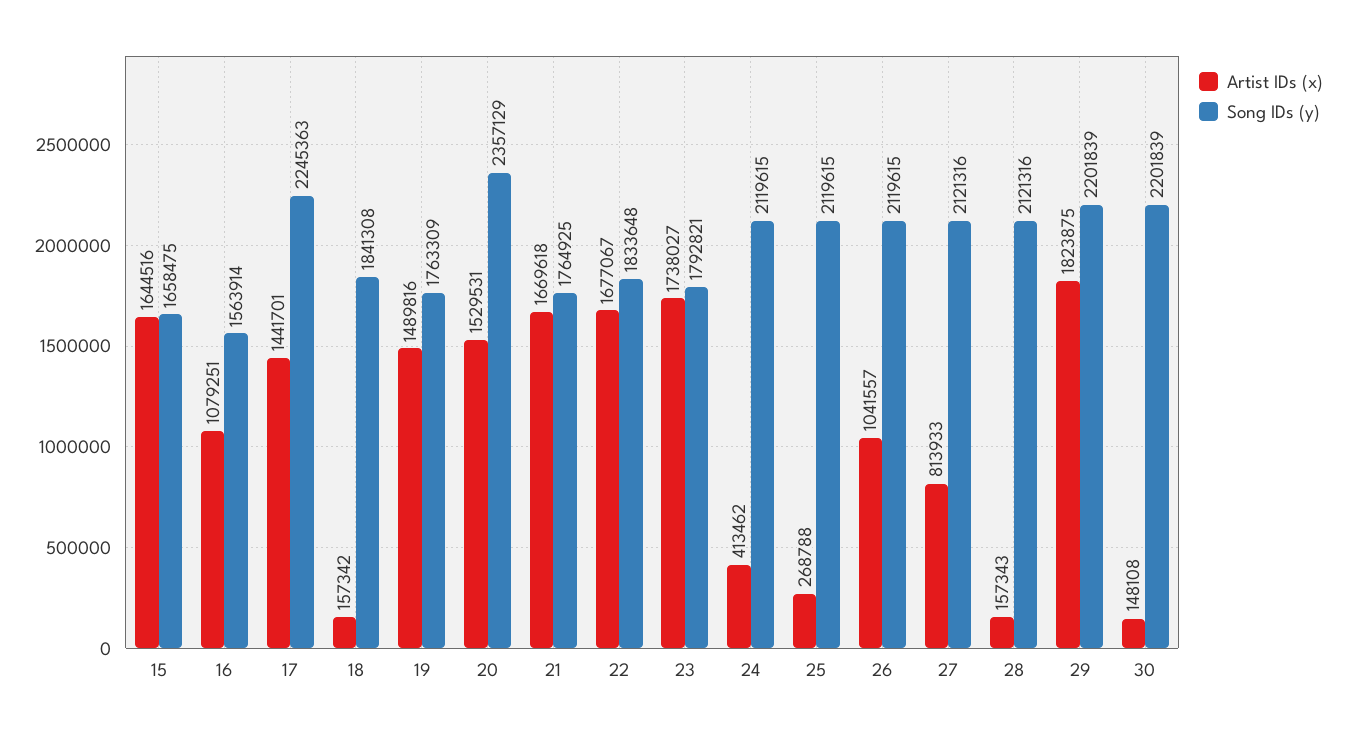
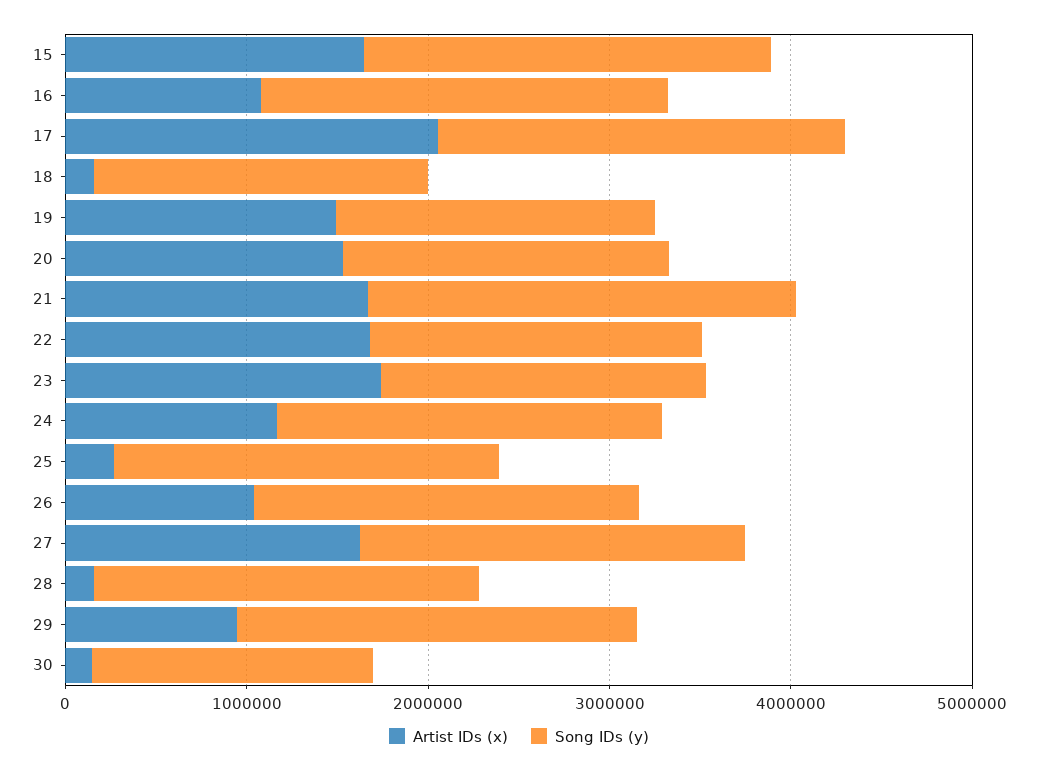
  {
    "Artist IDs (x)": {
      "15": 1644516,
      "16": 1079251,
-     "17": 1441701,
+     "17": 2000000,
      "18": 157342,
      "19": 1489816,
      "20": 1529531,
      "21": 1669618,
      "22": 1677067,
      "23": 1738027,
-     "24": 413462,
+     "24": 1200000,
      "25": 268788,
      "26": 1041557,
-     "27": 813933,
+     "27": 1600000,
      "28": 157343,
-     "29": 1823875,
+     "29": 1000000,
      "30": 148108
    },
    "Song IDs (y)": {
-     "15": 1658475,
+     "15": 2200000,
-     "16": 1563914,
+     "16": 2200000,
      "17": 2245363,
      "18": 1841308,
      "19": 1763309,
-     "20": 2357129,
+     "20": 1800000,
-     "21": 1764925,
+     "21": 2400000,
      "22": 1833648,
      "23": 1792821,
      "24": 2119615,
      "25": 2119615,
      "26": 2119615,
      "27": 2121316,
      "28": 2121316,
      "29": 2201839,
-     "30": 2201839
+     "30": 1600000
    }
  }

